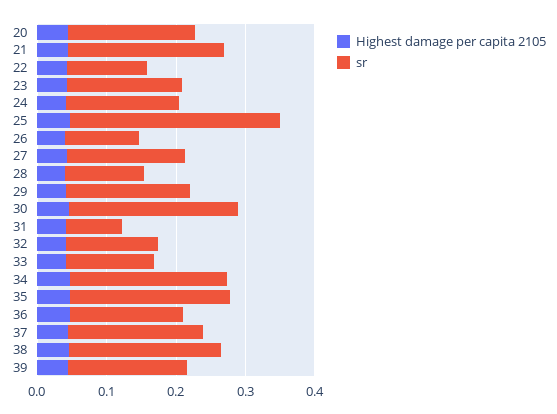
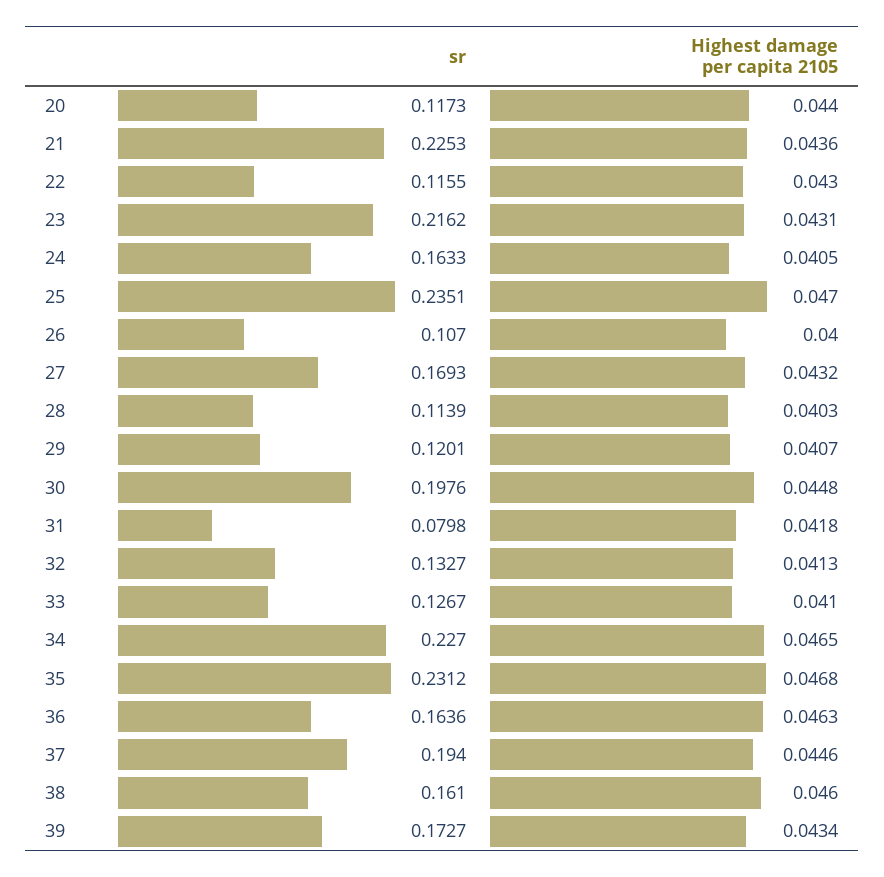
  {
    "Highest damage per capita 2105": {
      "20": 0.044,
      "21": 0.0436,
      "22": 0.043,
      "23": 0.0431,
      "24": 0.0405,
      "25": 0.047,
      "26": 0.04,
      "27": 0.0432,
      "28": 0.0403,
      "29": 0.0407,
      "30": 0.0448,
      "31": 0.0418,
      "32": 0.0413,
      "33": 0.041,
      "34": 0.0465,
      "35": 0.0468,
      "36": 0.0463,
      "37": 0.0446,
      "38": 0.046,
      "39": 0.0434
    },
    "sr": {
-     "20": 0.18,
+     "20": 0.1173,
      "21": 0.2253,
      "22": 0.1155,
-     "23": 0.16,
+     "23": 0.2162,
      "24": 0.1633,
-     "25": 0.3,
+     "25": 0.2351,
      "26": 0.107,
      "27": 0.1693,
      "28": 0.1139,
-     "29": 0.18,
+     "29": 0.1201,
-     "30": 0.24,
+     "30": 0.1976,
      "31": 0.0798,
      "32": 0.1327,
      "33": 0.1267,
      "34": 0.227,
      "35": 0.2312,
      "36": 0.1636,
      "37": 0.194,
-     "38": 0.22,
+     "38": 0.161,
      "39": 0.1727
    }
  }

